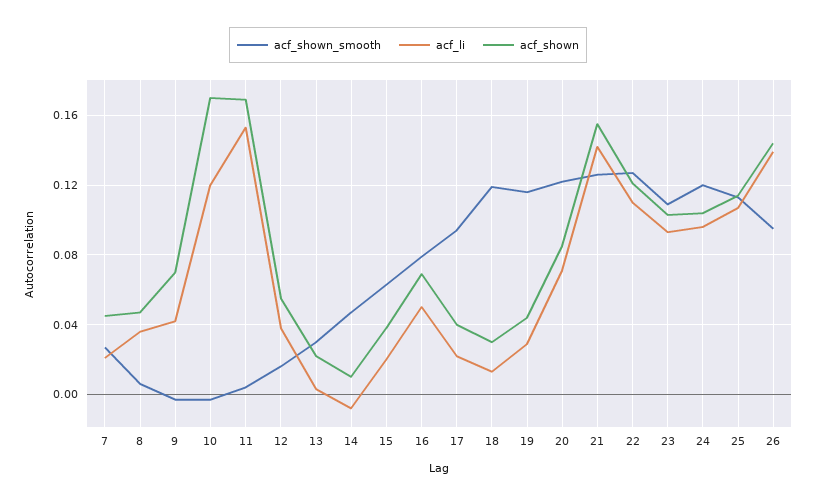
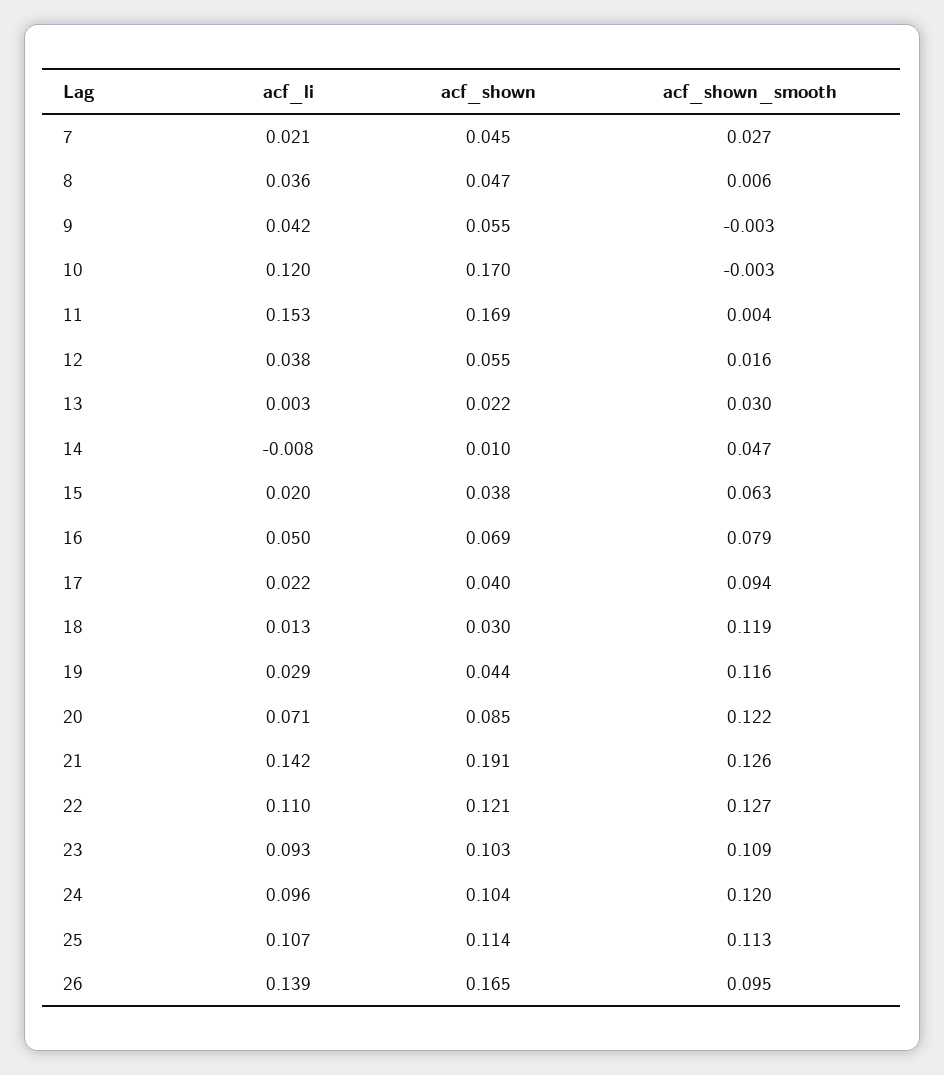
  {
    "acf_shown_smooth": {
      "7": 0.027,
      "8": 0.006,
      "9": -0.003,
      "10": -0.003,
      "11": 0.004,
      "12": 0.016,
      "13": 0.03,
      "14": 0.047,
      "15": 0.063,
      "16": 0.079,
      "17": 0.094,
      "18": 0.119,
      "19": 0.116,
      "20": 0.122,
      "21": 0.126,
      "22": 0.127,
      "23": 0.109,
      "24": 0.12,
      "25": 0.113,
      "26": 0.095
    },
    "acf_li": {
      "7": 0.021,
      "8": 0.036,
      "9": 0.042,
      "10": 0.12,
      "11": 0.153,
      "12": 0.038,
      "13": 0.003,
      "14": -0.008,
      "15": 0.02,
      "16": 0.05,
      "17": 0.022,
      "18": 0.013,
      "19": 0.029,
      "20": 0.071,
      "21": 0.142,
      "22": 0.11,
      "23": 0.093,
      "24": 0.096,
      "25": 0.107,
      "26": 0.139
    },
    "acf_shown": {
      "7": 0.045,
      "8": 0.047,
-     "9": 0.07,
+     "9": 0.055,
      "10": 0.17,
      "11": 0.169,
      "12": 0.055,
      "13": 0.022,
      "14": 0.01,
      "15": 0.038,
      "16": 0.069,
      "17": 0.04,
      "18": 0.03,
      "19": 0.044,
      "20": 0.085,
-     "21": 0.155,
+     "21": 0.191,
      "22": 0.121,
      "23": 0.103,
      "24": 0.104,
      "25": 0.114,
-     "26": 0.145
+     "26": 0.165
    }
  }

